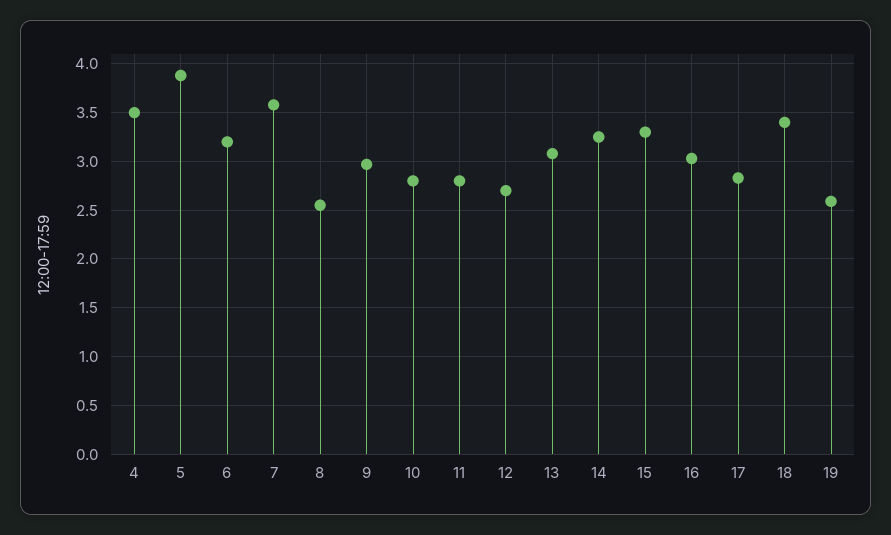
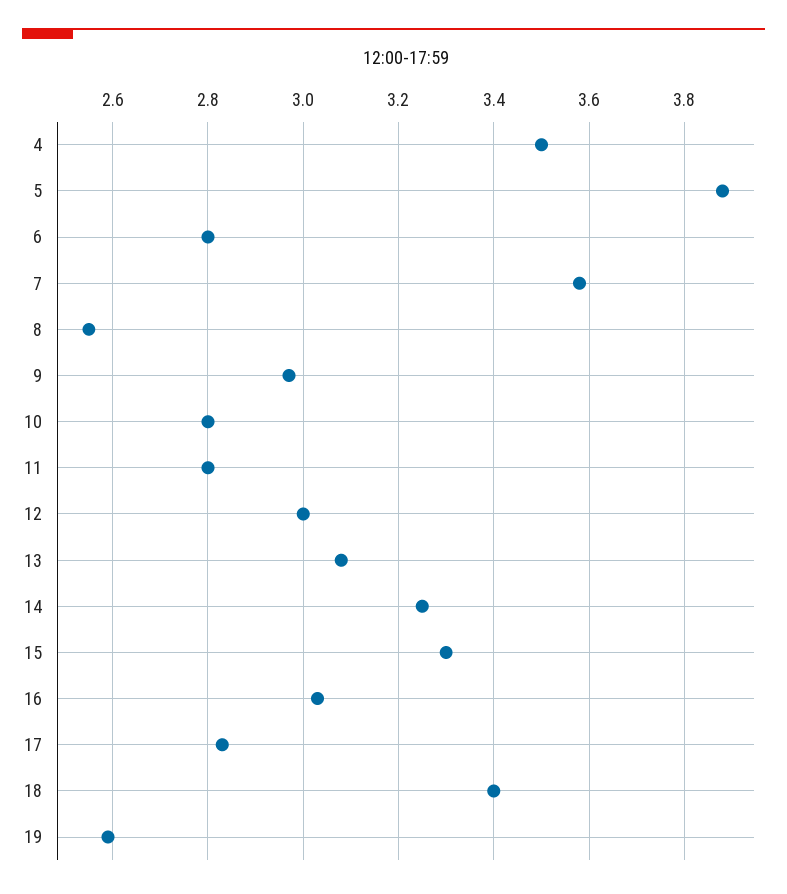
  {
    "4": 3.5,
    "5": 3.9,
-   "6": 3.2,
+   "6": 2.8,
    "7": 3.6,
    "8": 2.55,
    "9": 2.95,
    "10": 2.8,
    "11": 2.8,
-   "12": 2.7,
+   "12": 3,
    "13": 3.1,
    "14": 3.25,
    "15": 3.3,
    "16": 3.05,
    "17": 2.85,
    "18": 3.4,
    "19": 2.6
  }

